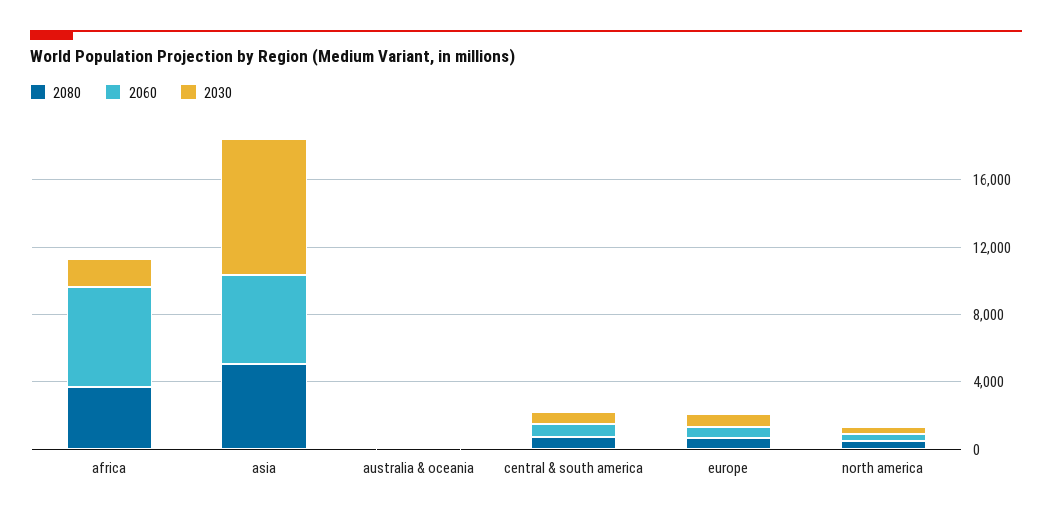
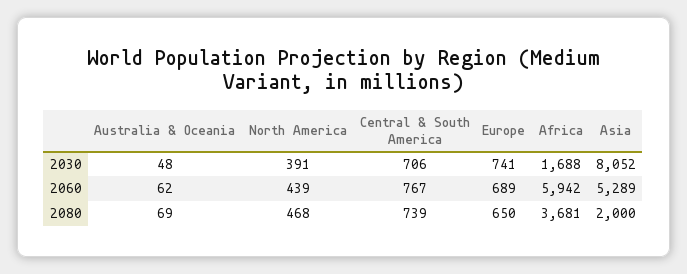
  {
    "2080": {
      "africa": 3681,
-     "asia": 5000,
+     "asia": 2000,
      "australia & oceania": 69,
      "central & south america": 739,
      "europe": 650,
      "north america": 468
    },
    "2060": {
      "africa": 5942,
      "asia": 5289,
      "australia & oceania": 62,
      "central & south america": 767,
      "europe": 689,
      "north america": 439
    },
    "2030": {
      "africa": 1688,
      "asia": 8052,
      "australia & oceania": 48,
      "central & south america": 706,
      "europe": 741,
      "north america": 391
    }
  }

